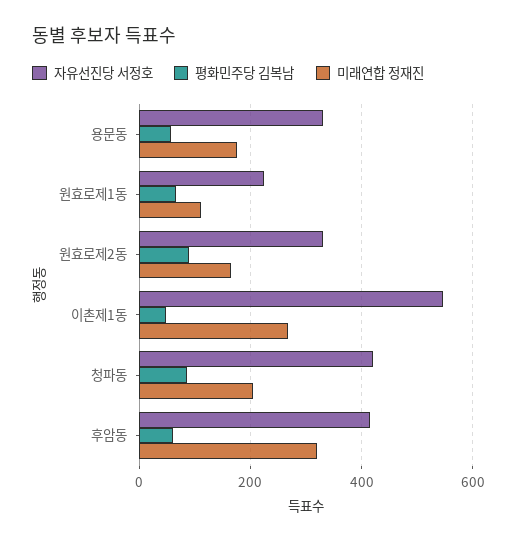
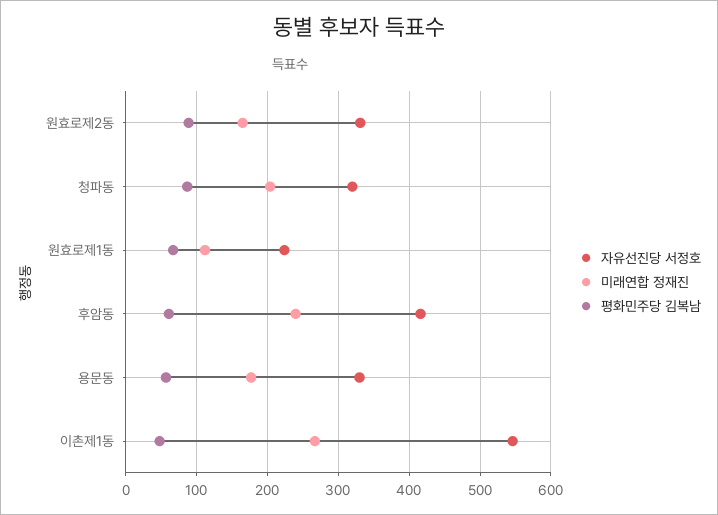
  {
    "자유선진당 서정호": {
      "용문동": 330,
      "원효로제1동": 220,
      "원효로제2동": 330,
      "이촌제1동": 550,
-     "청파동": 420,
+     "청파동": 320,
      "후암동": 420
    },
    "평화민주당 김복남": {
      "용문동": 60,
      "원효로제1동": 70,
      "원효로제2동": 90,
      "이촌제1동": 50,
      "청파동": 90,
      "후암동": 60
    },
    "미래연합 정재진": {
      "용문동": 180,
      "원효로제1동": 110,
      "원효로제2동": 170,
      "이촌제1동": 270,
      "청파동": 200,
-     "후암동": 320
+     "후암동": 240
    }
  }

